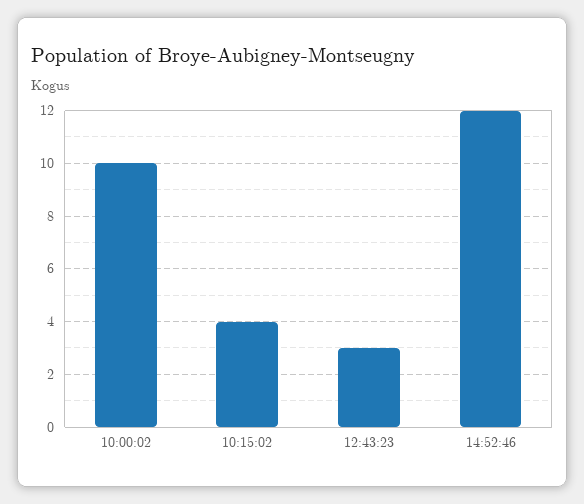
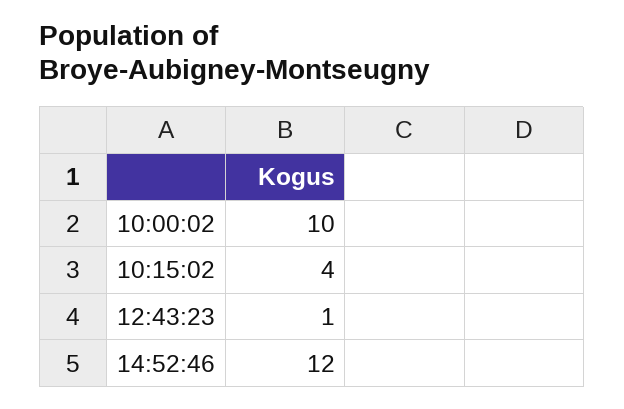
  {
    "10:00:02": 10,
    "10:15:02": 4,
-   "12:43:23": 3,
+   "12:43:23": 1,
    "14:52:46": 12
  }

